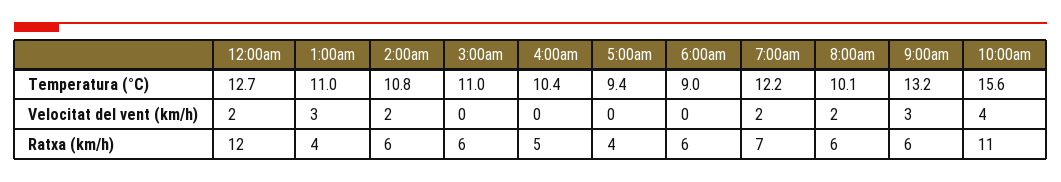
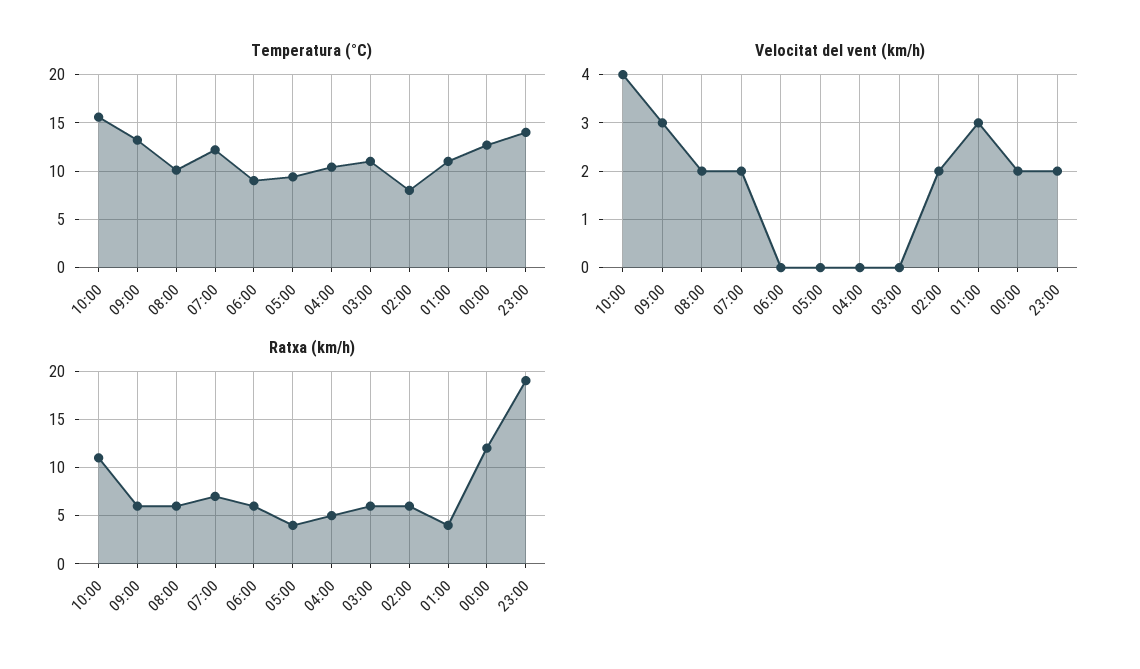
  {
    "Temperatura (°C)": {
      "12:00am": 12.7,
      "1:00am": 11,
-     "2:00am": 10.8,
+     "2:00am": 8,
      "3:00am": 11,
      "4:00am": 10.4,
      "5:00am": 9.4,
      "6:00am": 9,
      "7:00am": 12.2,
      "8:00am": 10.1,
      "9:00am": 13.2,
-     "10:00am": 15.6
+     "10:00am": 15.6,
+     "23:00": 14
    },
    "Velocitat del vent (km/h)": {
      "12:00am": 2,
      "1:00am": 3,
      "2:00am": 2,
      "3:00am": 0,
      "4:00am": 0,
      "5:00am": 0,
      "6:00am": 0,
      "7:00am": 2,
      "8:00am": 2,
      "9:00am": 3,
-     "10:00am": 4
+     "10:00am": 4,
+     "23:00": 2
    },
    "Ratxa (km/h)": {
      "12:00am": 12,
      "1:00am": 4,
      "2:00am": 6,
      "3:00am": 6,
      "4:00am": 5,
      "5:00am": 4,
      "6:00am": 6,
      "7:00am": 7,
      "8:00am": 6,
      "9:00am": 6,
-     "10:00am": 11
+     "10:00am": 11,
+     "23:00": 19
    }
  }

